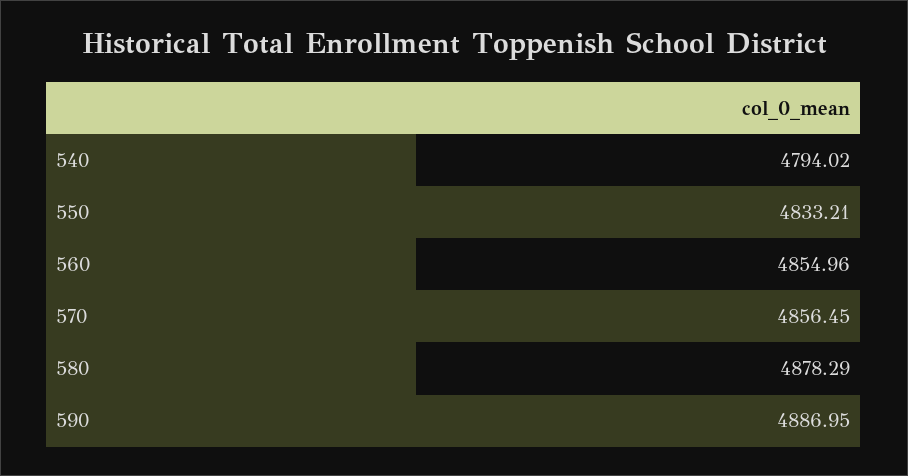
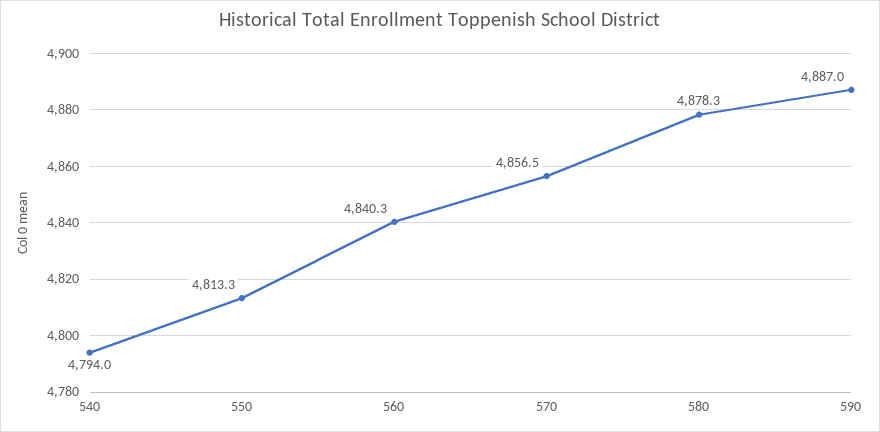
  {
    "540": 4794.02,
-   "550": 4833.21,
+   "550": 4813.3,
-   "560": 4854.96,
+   "560": 4840.3,
    "570": 4856.45,
    "580": 4878.29,
    "590": 4886.95
  }

